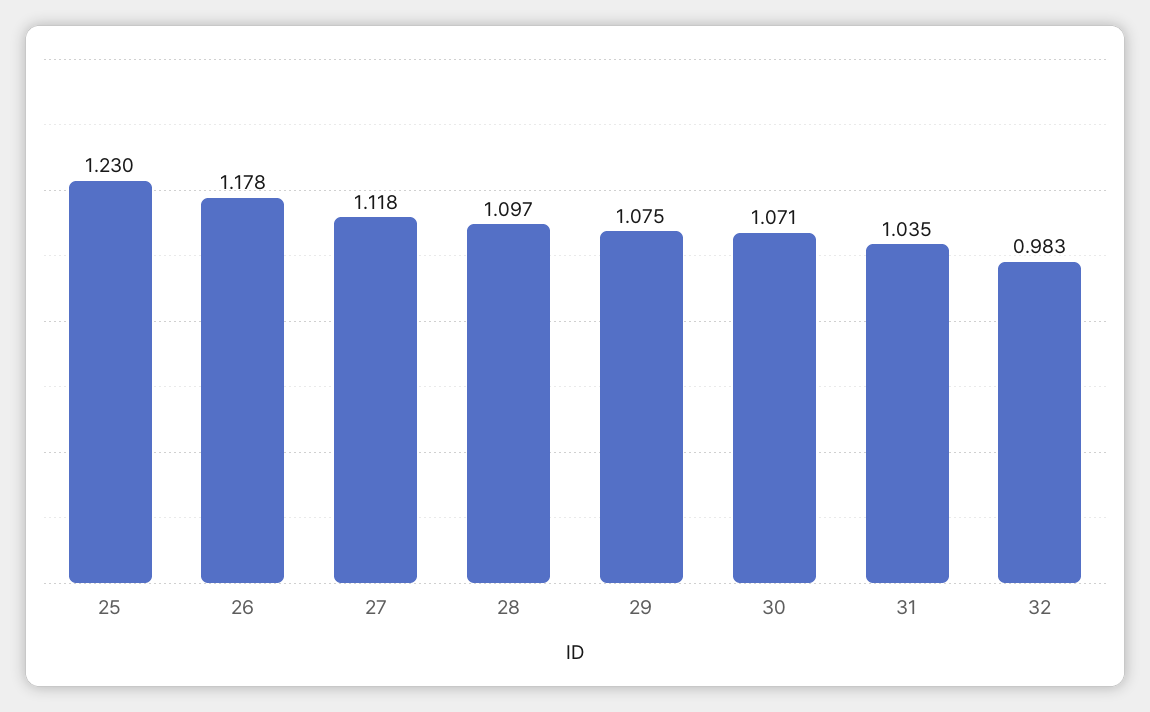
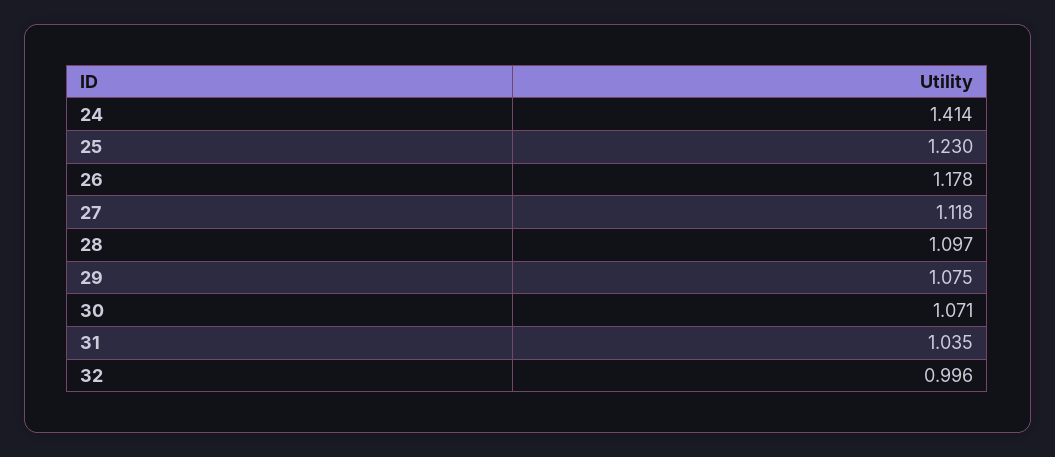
  {
    "25": 1.23,
    "26": 1.178,
    "27": 1.118,
    "28": 1.097,
    "29": 1.075,
    "30": 1.071,
    "31": 1.035,
-   "32": 0.983
+   "32": 0.996,
+   "24": 1.414
  }

